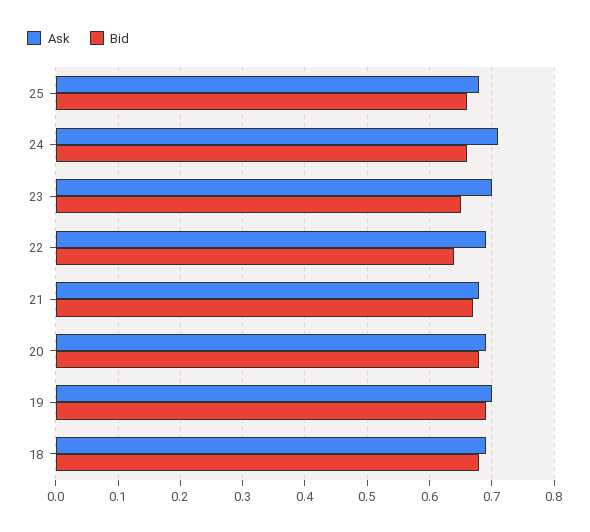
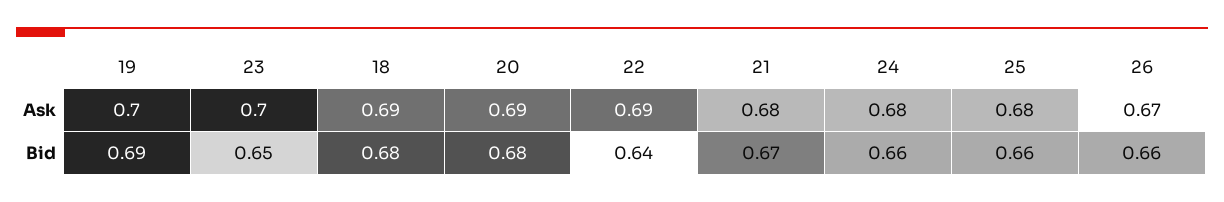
  {
    "Ask": {
      "25": 0.68,
-     "24": 0.71,
+     "24": 0.68,
      "23": 0.7,
      "22": 0.69,
      "21": 0.68,
      "20": 0.69,
      "19": 0.7,
-     "18": 0.69
+     "18": 0.69,
+     "26": 0.67
    },
    "Bid": {
      "25": 0.66,
      "24": 0.66,
      "23": 0.65,
      "22": 0.64,
      "21": 0.67,
      "20": 0.68,
      "19": 0.69,
-     "18": 0.68
+     "18": 0.68,
+     "26": 0.66
    }
  }

